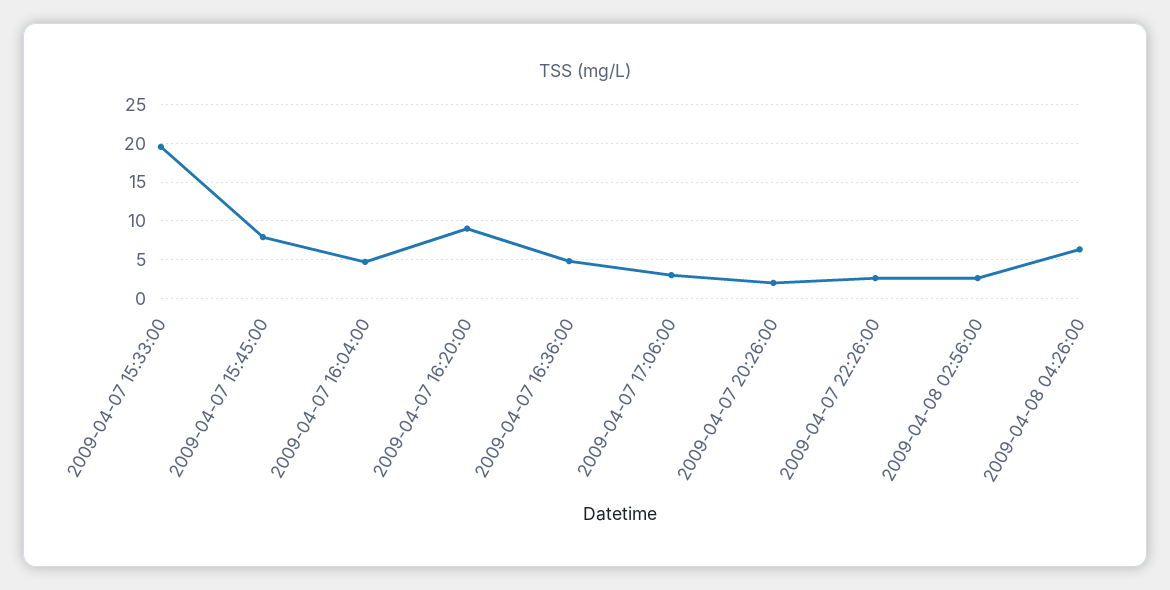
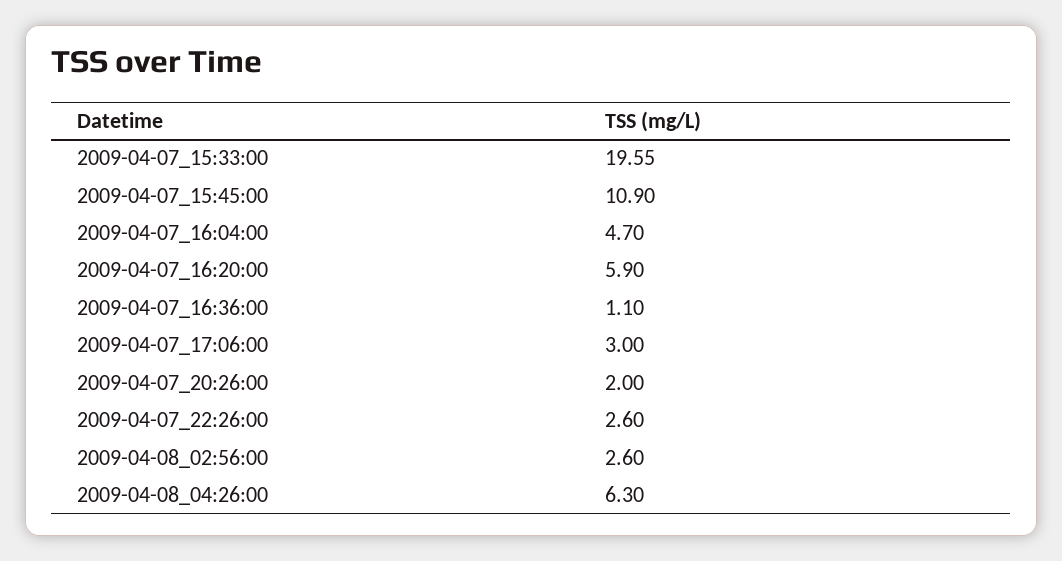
  {
    "2009-04-07 15:33:00": 19.55,
-   "2009-04-07 15:45:00": 8,
+   "2009-04-07 15:45:00": 10.9,
    "2009-04-07 16:04:00": 4.7,
-   "2009-04-07 16:20:00": 9,
+   "2009-04-07 16:20:00": 5.9,
-   "2009-04-07 16:36:00": 5,
+   "2009-04-07 16:36:00": 1.1,
    "2009-04-07 17:06:00": 3,
    "2009-04-07 20:26:00": 2,
    "2009-04-07 22:26:00": 2.6,
    "2009-04-08 02:56:00": 2.6,
    "2009-04-08 04:26:00": 6.3
  }

